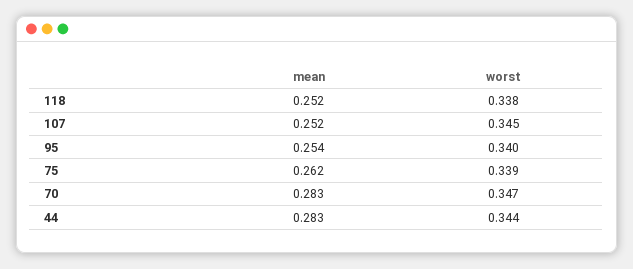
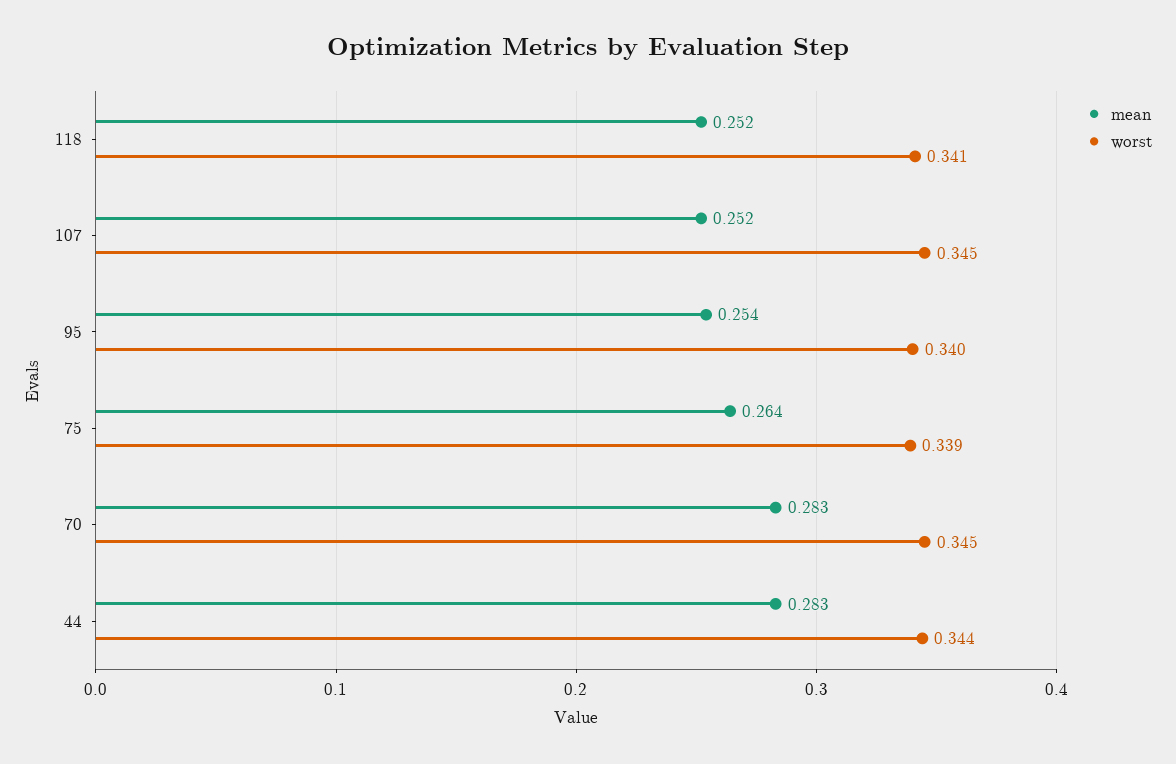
  {
    "mean": {
      "118": 0.252,
      "107": 0.252,
      "95": 0.254,
-     "75": 0.262,
+     "75": 0.264,
      "70": 0.283,
      "44": 0.283
    },
    "worst": {
-     "118": 0.338,
+     "118": 0.341,
      "107": 0.345,
      "95": 0.34,
      "75": 0.339,
-     "70": 0.347,
+     "70": 0.345,
      "44": 0.344
    }
  }

